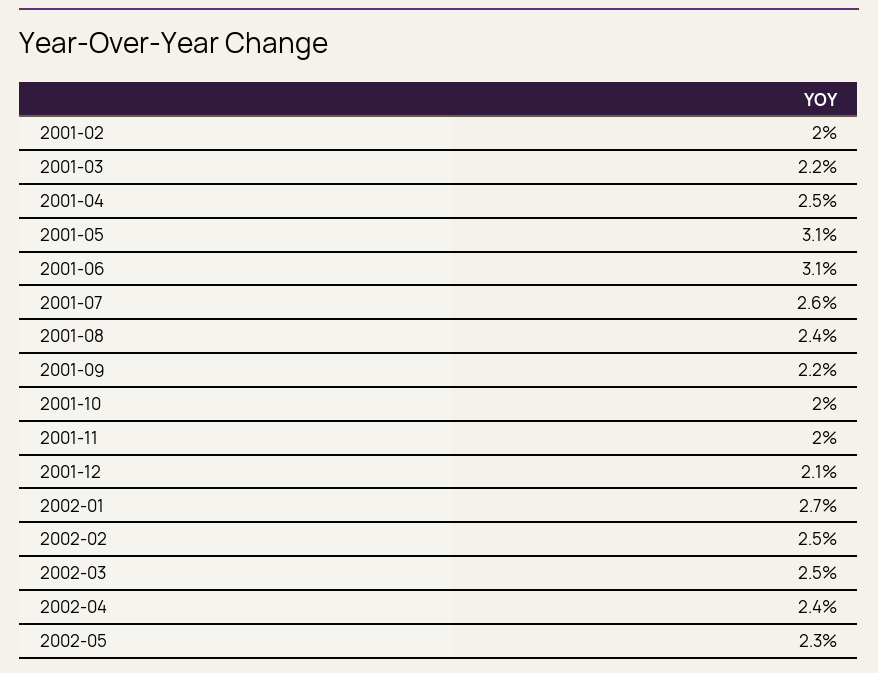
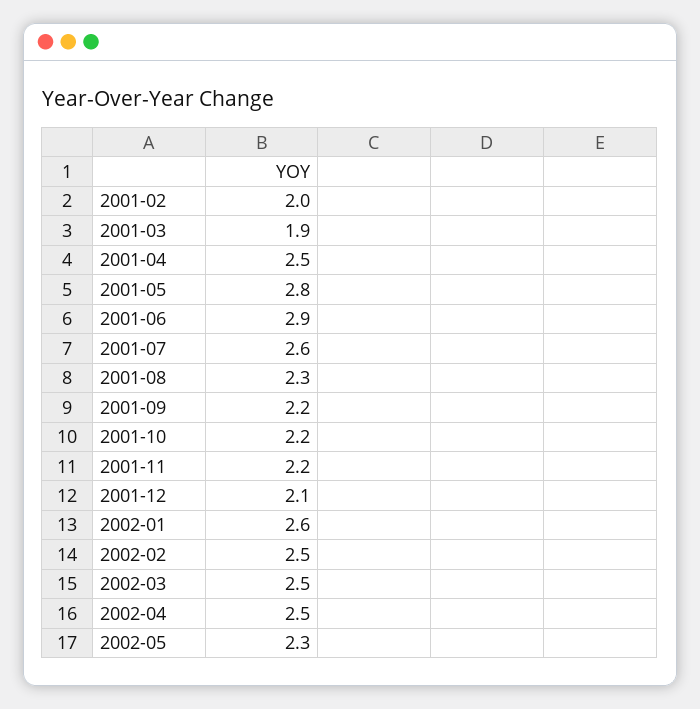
  {
    "2001-02": 2,
-   "2001-03": 2.2,
+   "2001-03": 1.9,
    "2001-04": 2.5,
-   "2001-05": 3.1,
+   "2001-05": 2.8,
-   "2001-06": 3.1,
+   "2001-06": 2.9,
    "2001-07": 2.6,
-   "2001-08": 2.4,
+   "2001-08": 2.3,
    "2001-09": 2.2,
-   "2001-10": 2,
+   "2001-10": 2.2,
-   "2001-11": 2,
+   "2001-11": 2.2,
    "2001-12": 2.1,
-   "2002-01": 2.7,
+   "2002-01": 2.6,
    "2002-02": 2.5,
    "2002-03": 2.5,
-   "2002-04": 2.4,
+   "2002-04": 2.5,
    "2002-05": 2.3
  }

